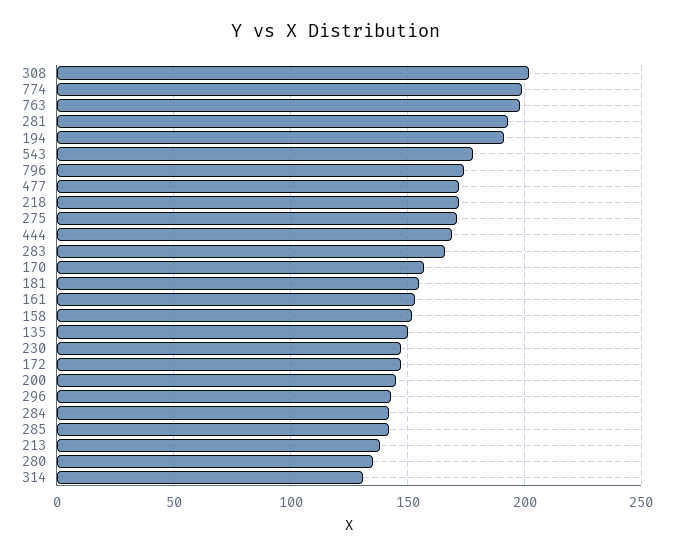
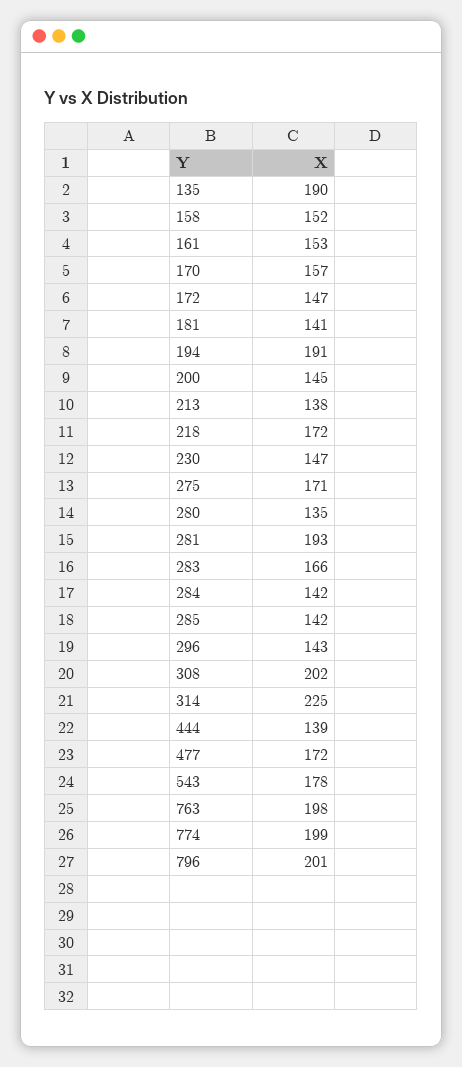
  {
    "308": 202,
    "774": 199,
    "763": 198,
    "281": 193,
    "194": 191,
    "543": 178,
-   "796": 175,
+   "796": 201,
    "477": 172,
    "218": 172,
    "275": 171,
-   "444": 170,
+   "444": 139,
    "283": 166,
    "170": 157,
-   "181": 155,
+   "181": 141,
    "161": 153,
    "158": 152,
-   "135": 150,
+   "135": 190,
    "230": 147,
    "172": 147,
    "200": 145,
    "296": 143,
    "284": 142,
    "285": 142,
    "213": 138,
    "280": 135,
-   "314": 130
+   "314": 225
  }

